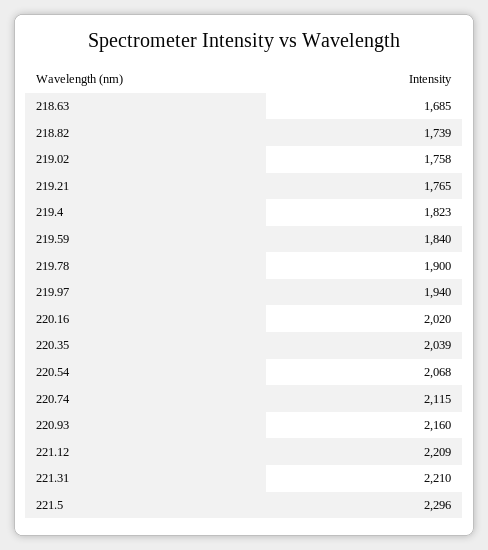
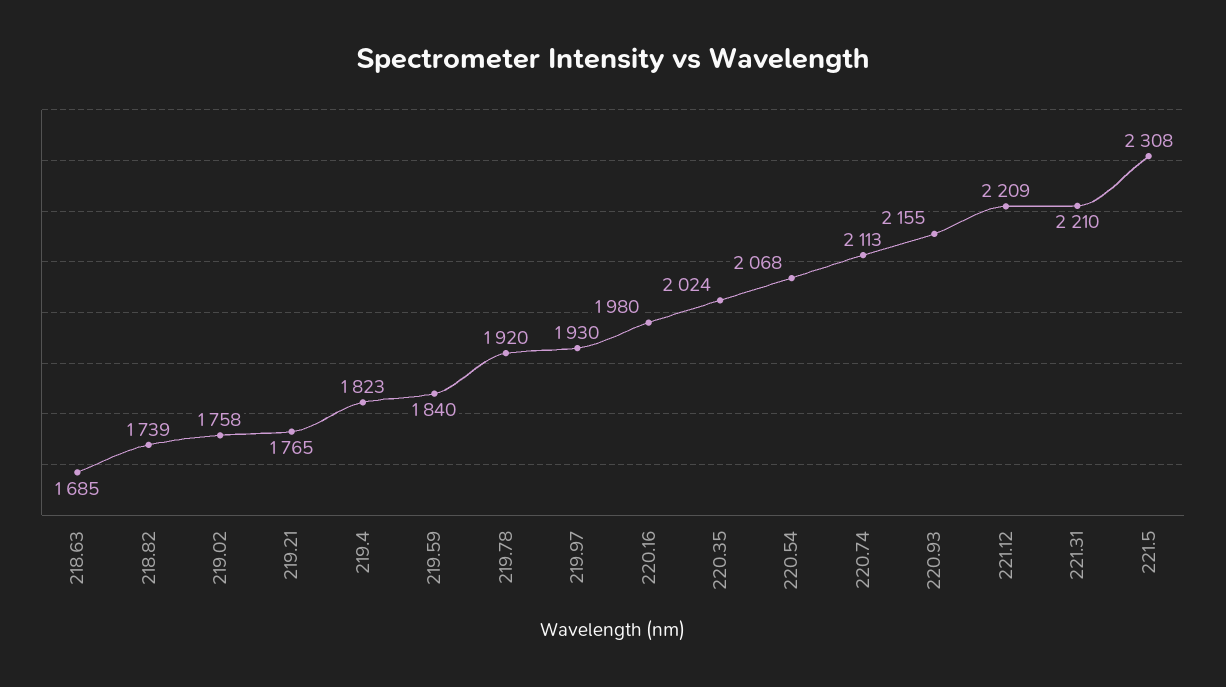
  {
    "218.63": 1685,
    "218.82": 1739,
    "219.02": 1758,
    "219.21": 1765,
    "219.4": 1823,
    "219.59": 1840,
-   "219.78": 1900,
+   "219.78": 1920,
-   "219.97": 1940,
+   "219.97": 1930,
-   "220.16": 2020,
+   "220.16": 1980,
-   "220.35": 2039,
+   "220.35": 2024,
    "220.54": 2068,
-   "220.74": 2115,
+   "220.74": 2113,
-   "220.93": 2160,
+   "220.93": 2155,
    "221.12": 2209,
    "221.31": 2210,
-   "221.5": 2296
+   "221.5": 2308
  }

